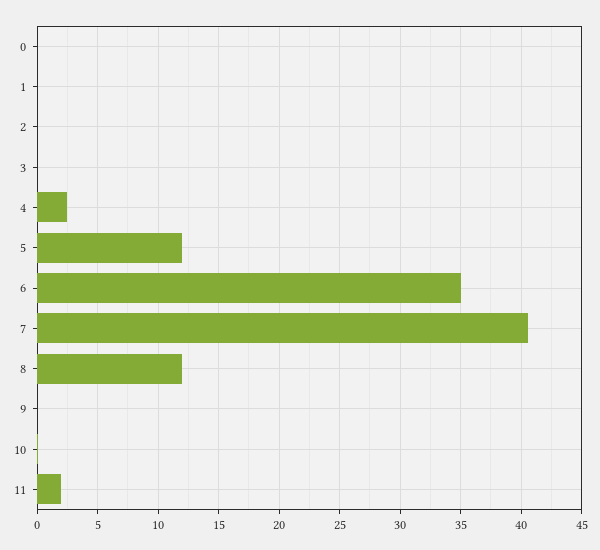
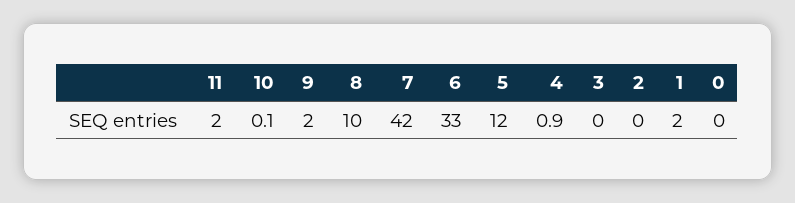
  {
    "0": 0,
-   "1": 0,
+   "1": 2,
    "2": 0,
    "3": 0,
-   "4": 2.5,
+   "4": 0.9,
    "5": 12,
-   "6": 35,
+   "6": 33,
-   "7": 40.5,
+   "7": 42,
-   "8": 12,
+   "8": 10,
-   "9": 0,
+   "9": 2,
    "10": 0.1,
    "11": 2
  }

